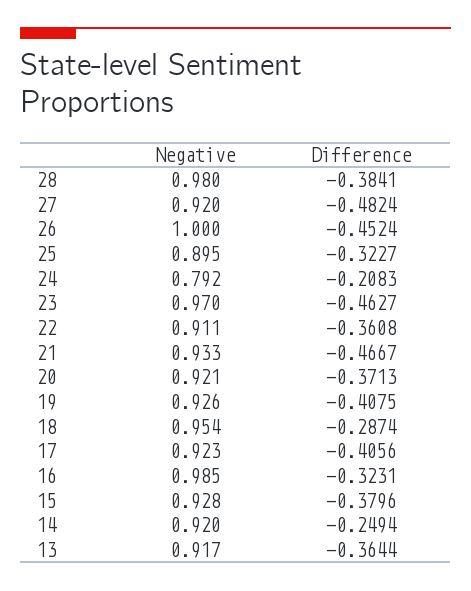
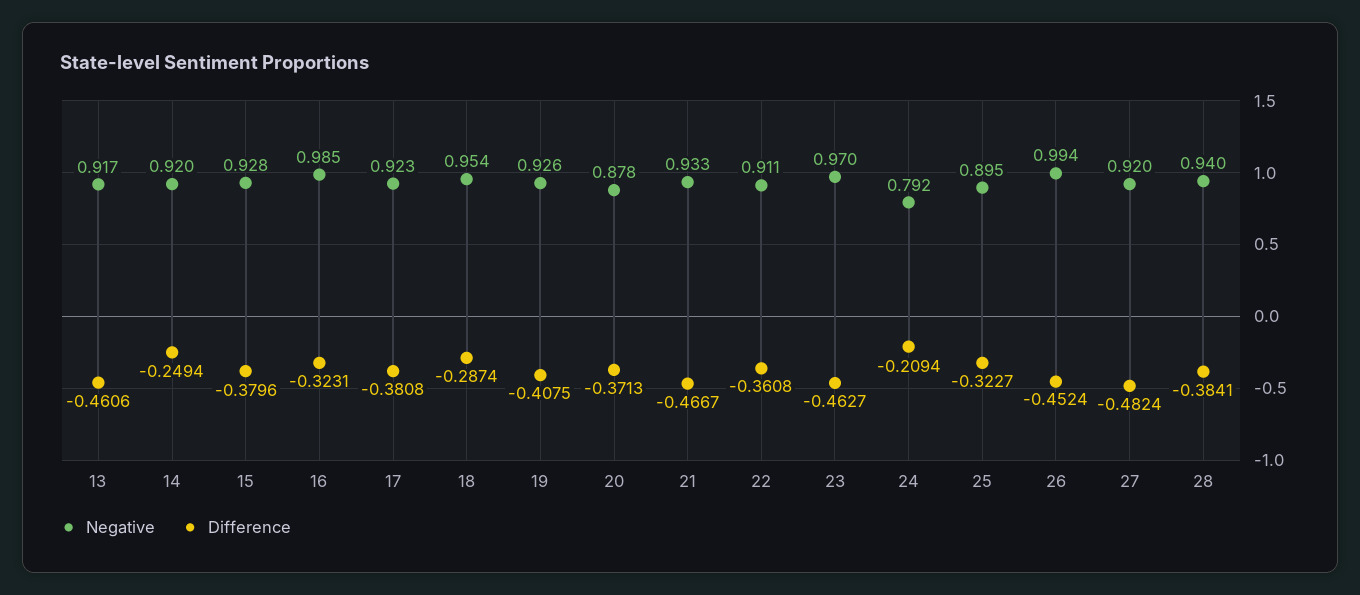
  {
    "Negative": {
-     "28": 0.98,
+     "28": 0.94,
      "27": 0.92,
-     "26": 1,
+     "26": 0.994,
      "25": 0.895,
      "24": 0.792,
      "23": 0.97,
      "22": 0.911,
      "21": 0.933,
-     "20": 0.921,
+     "20": 0.878,
      "19": 0.926,
      "18": 0.954,
      "17": 0.923,
      "16": 0.985,
      "15": 0.928,
      "14": 0.92,
      "13": 0.917
    },
    "Difference": {
      "28": -0.3841,
      "27": -0.4824,
      "26": -0.4524,
      "25": -0.3227,
-     "24": -0.2083,
+     "24": -0.2094,
      "23": -0.4627,
      "22": -0.3608,
      "21": -0.4667,
      "20": -0.3713,
      "19": -0.4075,
      "18": -0.2874,
-     "17": -0.4056,
+     "17": -0.3808,
      "16": -0.3231,
      "15": -0.3796,
      "14": -0.2494,
-     "13": -0.3644
+     "13": -0.4606
    }
  }

